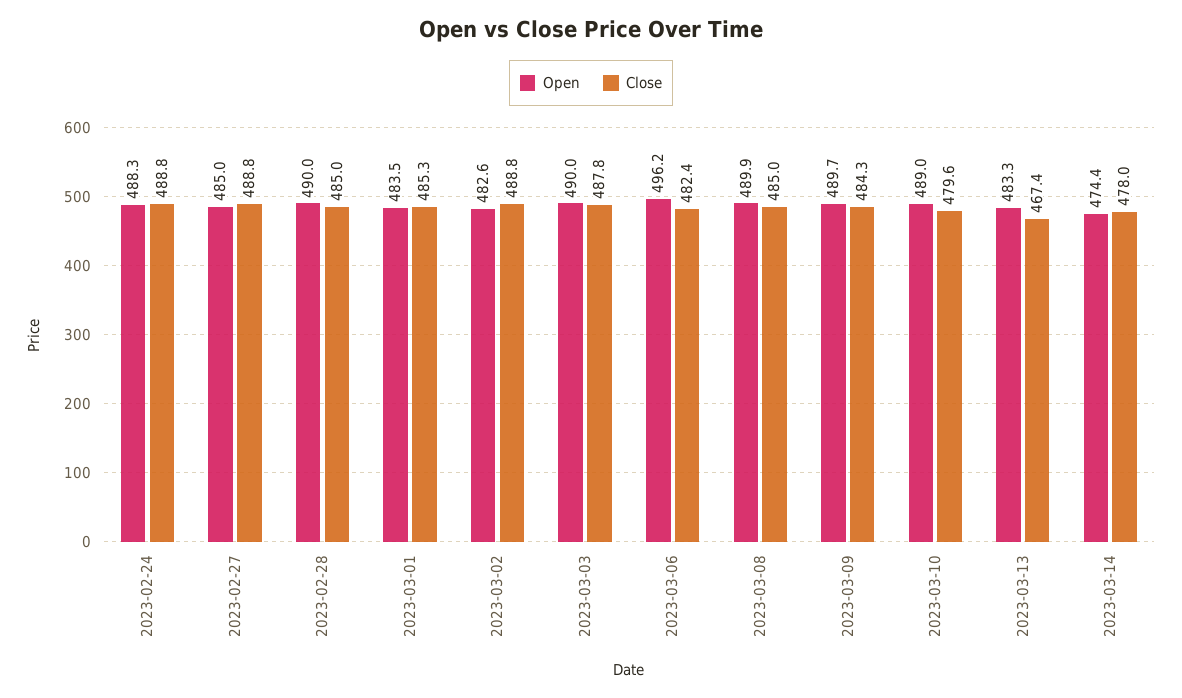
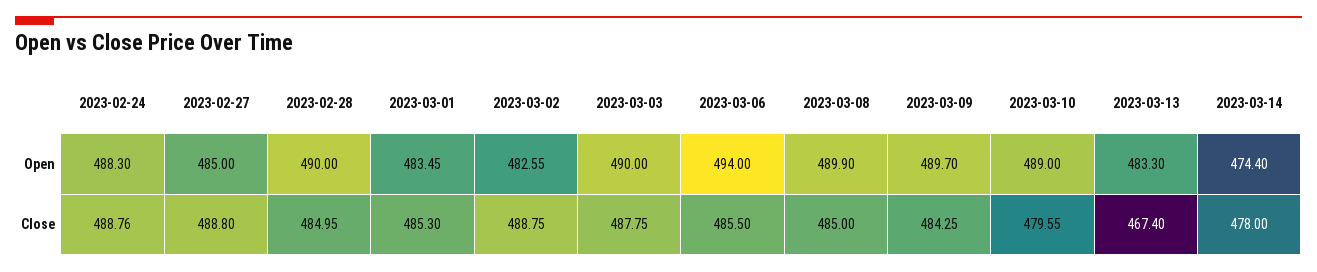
  {
    "Open": {
      "2023-02-24": 488.3,
      "2023-02-27": 485,
      "2023-02-28": 490,
      "2023-03-01": 483.45,
      "2023-03-02": 482.55,
      "2023-03-03": 490,
-     "2023-03-06": 496.2,
+     "2023-03-06": 494,
      "2023-03-08": 489.9,
      "2023-03-09": 489.7,
      "2023-03-10": 489,
      "2023-03-13": 483.3,
      "2023-03-14": 474.4
    },
    "Close": {
      "2023-02-24": 488.76,
      "2023-02-27": 488.8,
      "2023-02-28": 484.95,
      "2023-03-01": 485.3,
      "2023-03-02": 488.75,
      "2023-03-03": 487.75,
-     "2023-03-06": 482.4,
+     "2023-03-06": 485.5,
      "2023-03-08": 485,
      "2023-03-09": 484.25,
      "2023-03-10": 479.55,
      "2023-03-13": 467.4,
      "2023-03-14": 478
    }
  }

